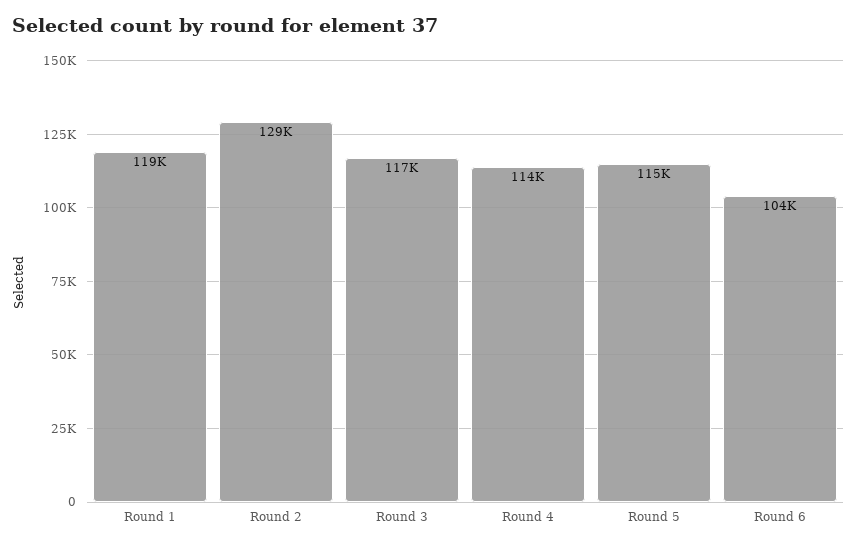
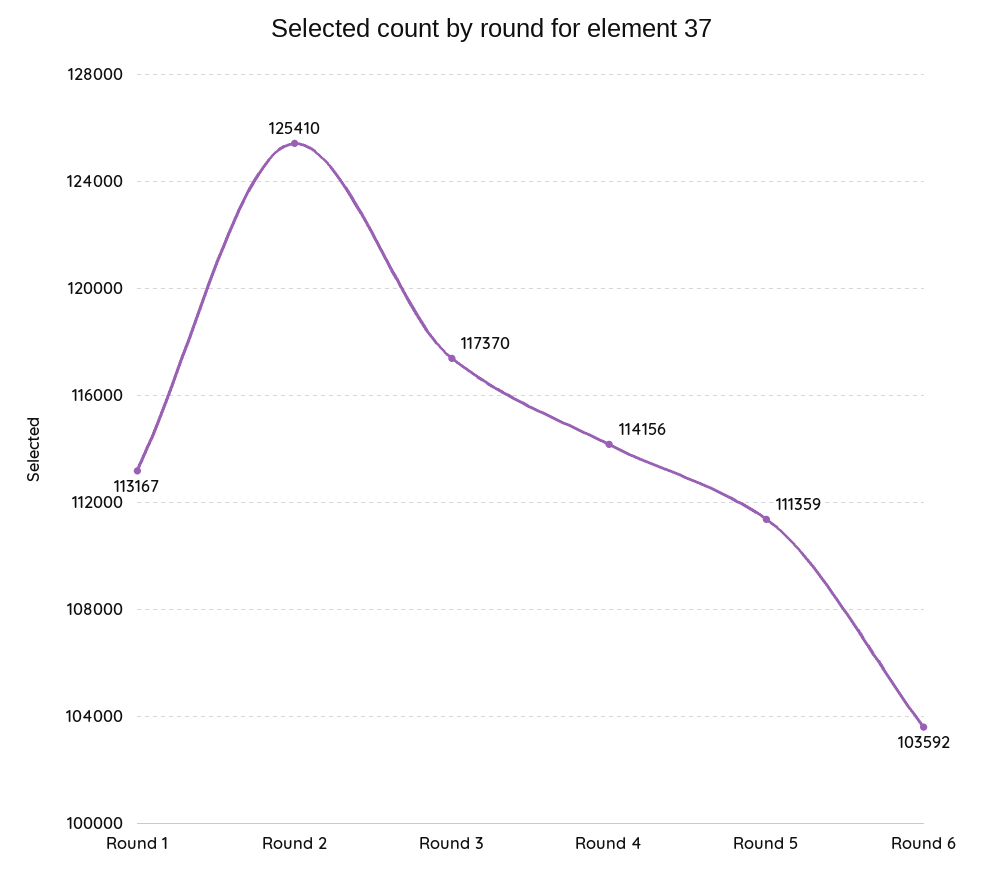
  {
-   "Round 1": 119000,
+   "Round 1": 113167,
-   "Round 2": 129000,
+   "Round 2": 125410,
    "Round 3": 117370,
    "Round 4": 114156,
-   "Round 5": 115000,
+   "Round 5": 111359,
    "Round 6": 103592
  }

